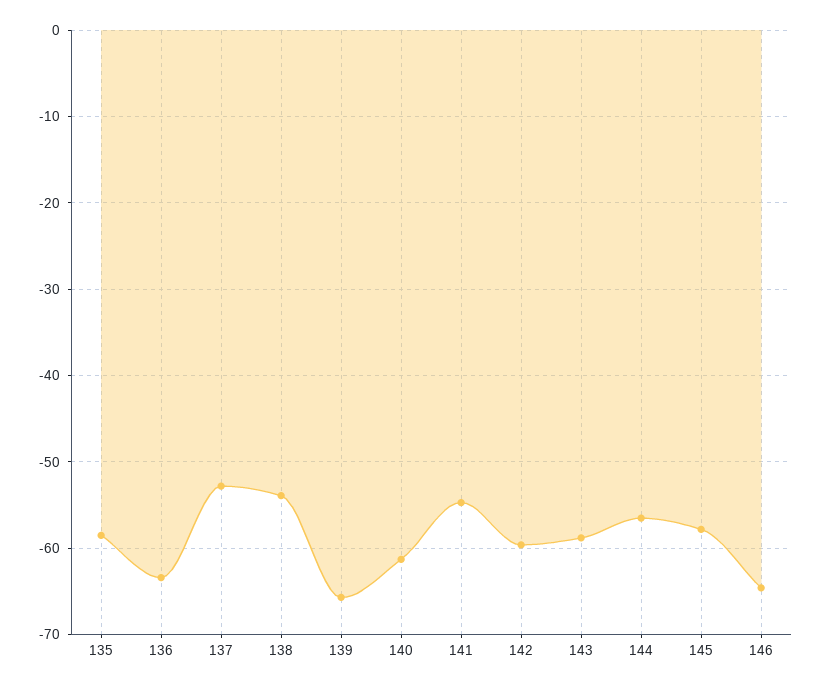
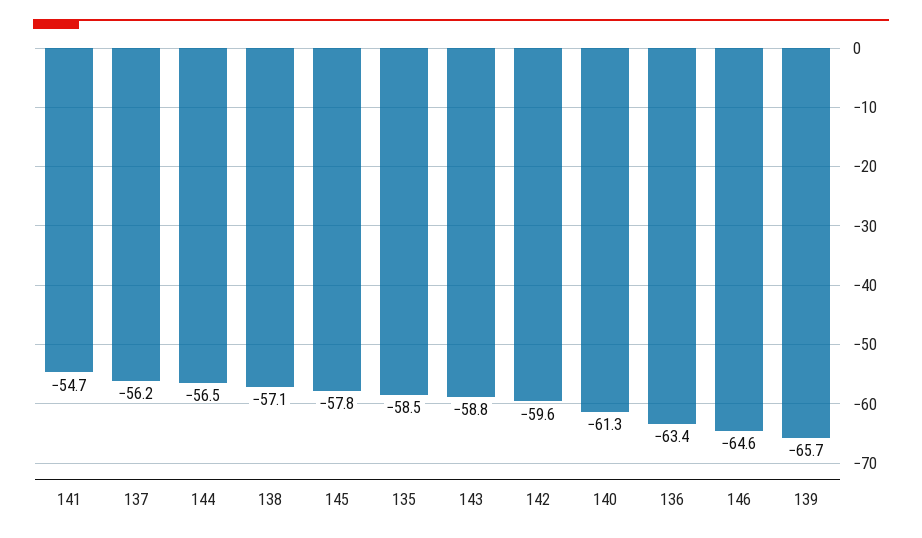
  {
    "135": -58.5,
    "136": -63.4,
-   "137": -53,
+   "137": -56.2,
-   "138": -54,
+   "138": -57.1,
    "139": -65.7,
    "140": -61.3,
    "141": -54.7,
    "142": -59.6,
    "143": -58.8,
    "144": -56.5,
    "145": -57.8,
    "146": -64.6
  }

